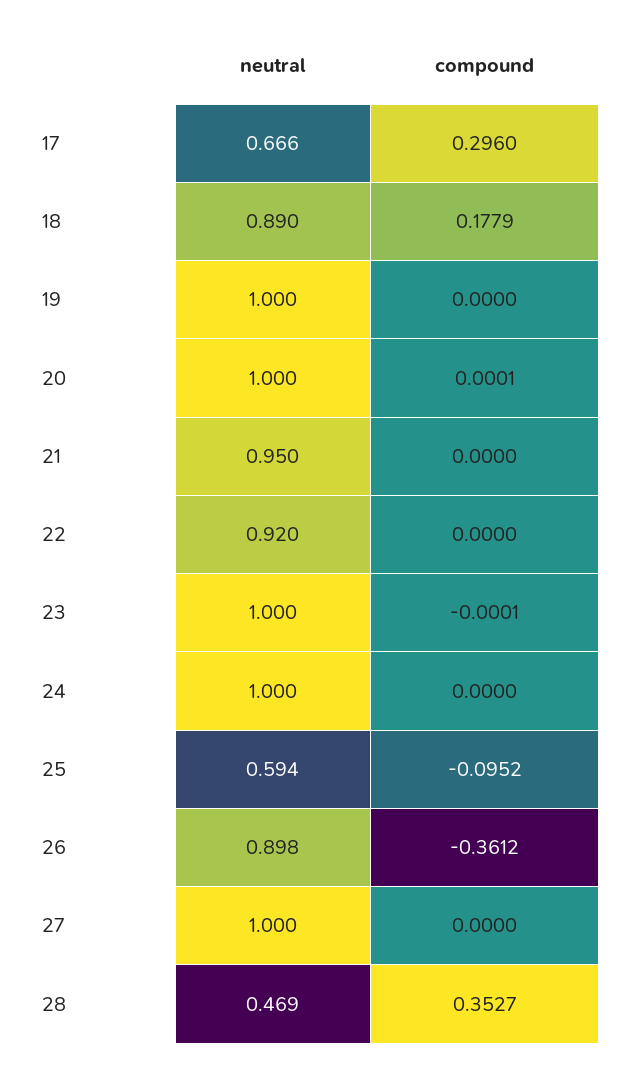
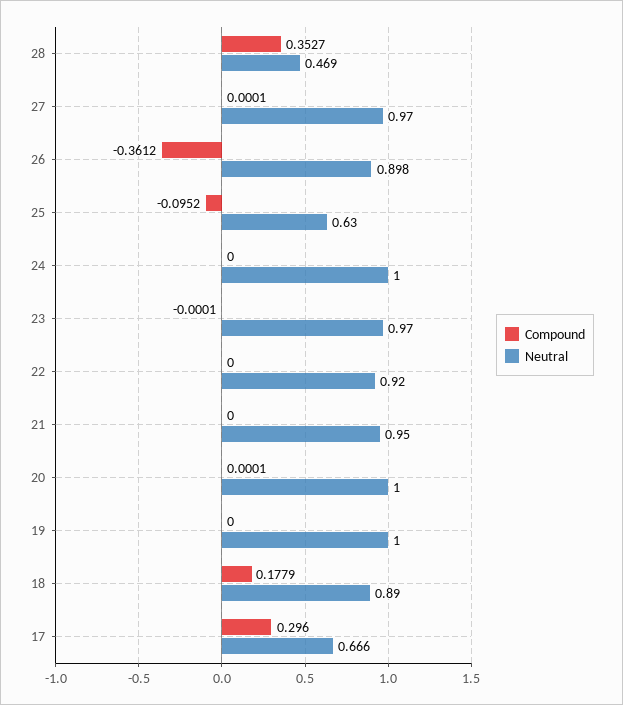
  {
    "neutral": {
      "17": 0.666,
      "18": 0.89,
      "19": 1,
      "20": 1,
      "21": 0.95,
      "22": 0.92,
-     "23": 1,
+     "23": 0.97,
      "24": 1,
-     "25": 0.594,
+     "25": 0.63,
      "26": 0.898,
-     "27": 1,
+     "27": 0.97,
      "28": 0.469
    },
    "compound": {
      "17": 0.296,
      "18": 0.1779,
      "19": 0,
      "20": 0.0001,
      "21": 0,
      "22": 0,
      "23": -0.0001,
      "24": 0,
      "25": -0.0952,
      "26": -0.3612,
-     "27": 0,
+     "27": 0.0001,
      "28": 0.3527
    }
  }

